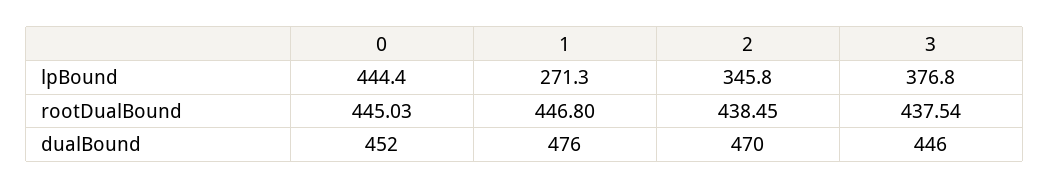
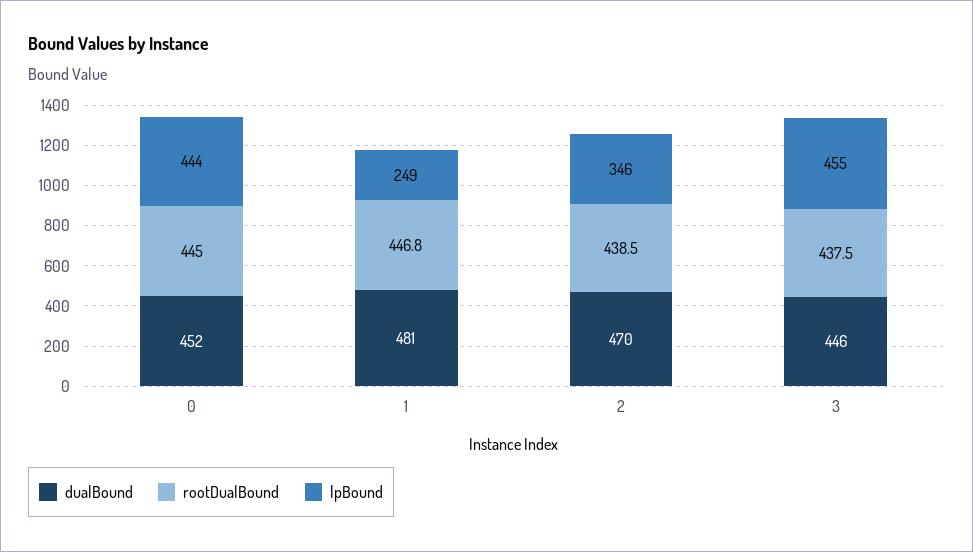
  {
    "lpBound": {
      "0": 444.4,
-     "1": 271.3,
+     "1": 249,
      "2": 345.8,
-     "3": 376.8
+     "3": 455
    },
    "rootDualBound": {
      "0": 445.03,
      "1": 446.8,
      "2": 438.45,
      "3": 437.54
    },
    "dualBound": {
      "0": 452,
-     "1": 476,
+     "1": 481,
      "2": 470,
      "3": 446
    }
  }

